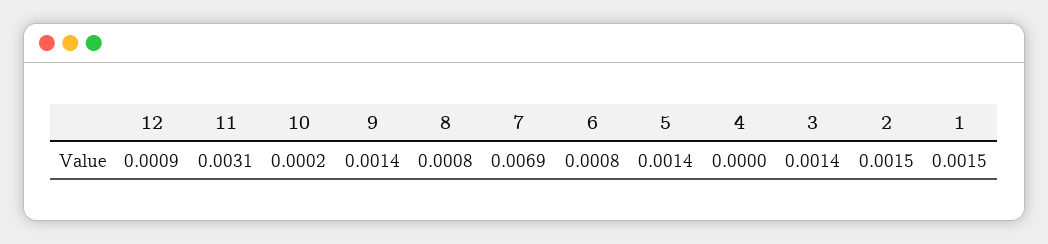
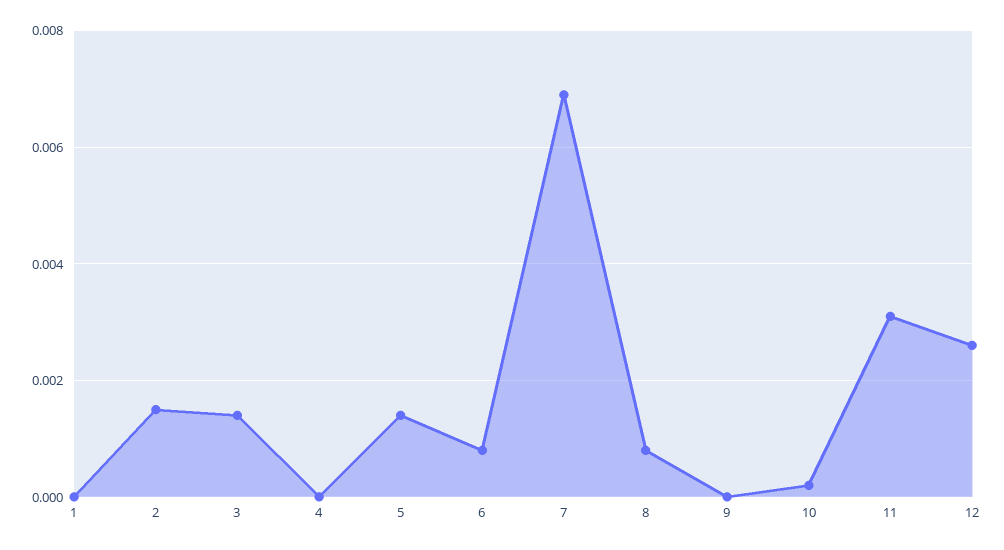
  {
-   "12": 0.0009,
+   "12": 0.0025,
    "11": 0.0031,
    "10": 0.0002,
-   "9": 0.0014,
+   "9": 0,
    "8": 0.0008,
    "7": 0.0069,
    "6": 0.0008,
    "5": 0.0014,
    "4": 0,
    "3": 0.0014,
    "2": 0.0015,
-   "1": 0.0015
+   "1": 0
  }

